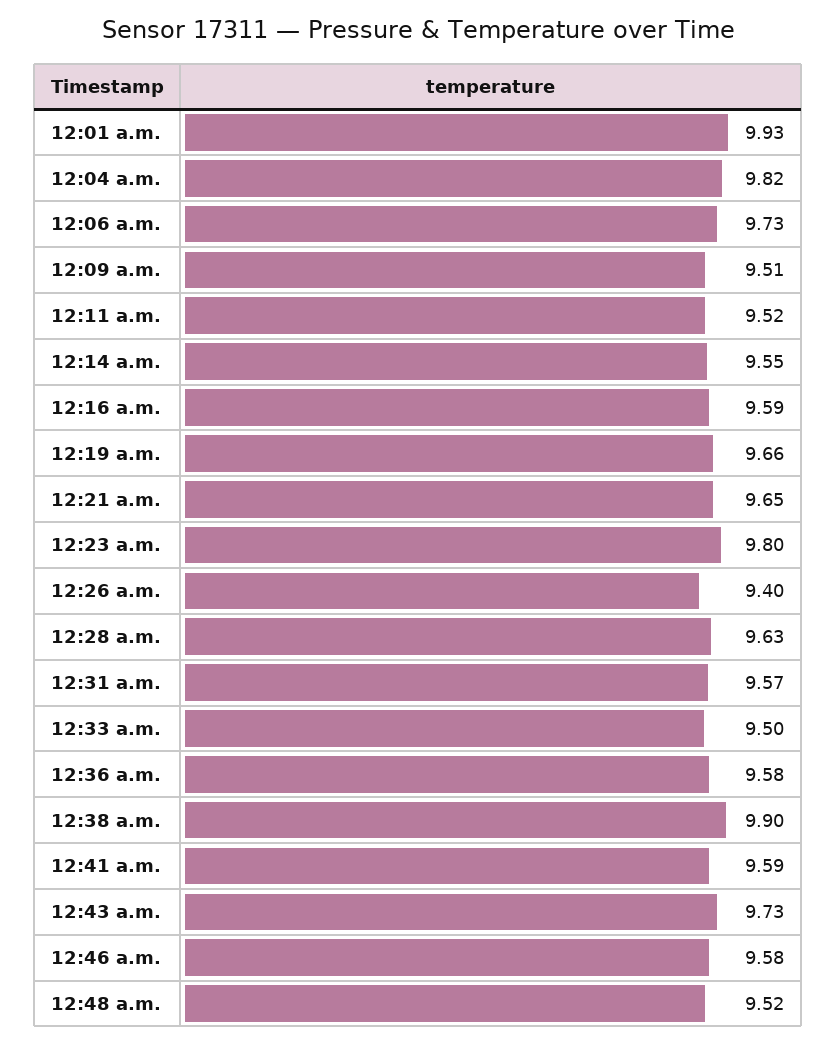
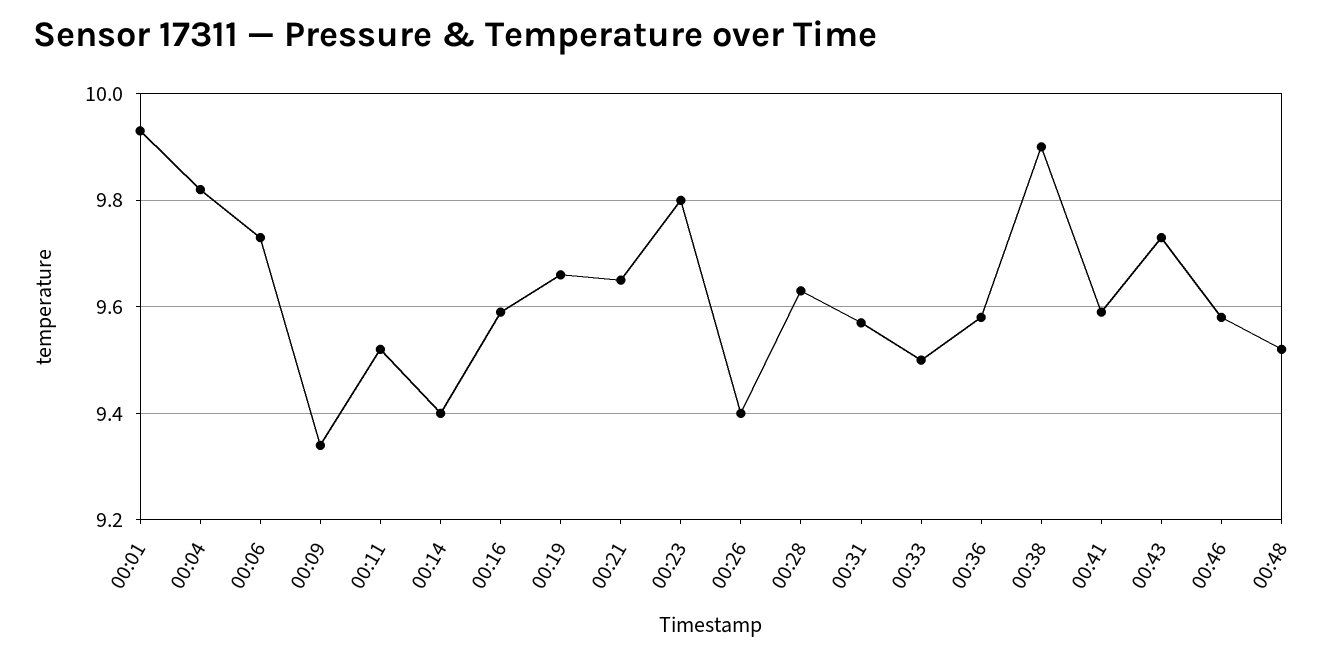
  {
    "12:01 a.m.": 9.93,
    "12:04 a.m.": 9.82,
    "12:06 a.m.": 9.73,
-   "12:09 a.m.": 9.51,
+   "12:09 a.m.": 9.35,
    "12:11 a.m.": 9.52,
-   "12:14 a.m.": 9.55,
+   "12:14 a.m.": 9.4,
    "12:16 a.m.": 9.59,
    "12:19 a.m.": 9.66,
    "12:21 a.m.": 9.65,
    "12:23 a.m.": 9.8,
    "12:26 a.m.": 9.4,
    "12:28 a.m.": 9.63,
    "12:31 a.m.": 9.57,
    "12:33 a.m.": 9.5,
    "12:36 a.m.": 9.58,
    "12:38 a.m.": 9.9,
    "12:41 a.m.": 9.59,
    "12:43 a.m.": 9.73,
    "12:46 a.m.": 9.58,
    "12:48 a.m.": 9.52
  }

